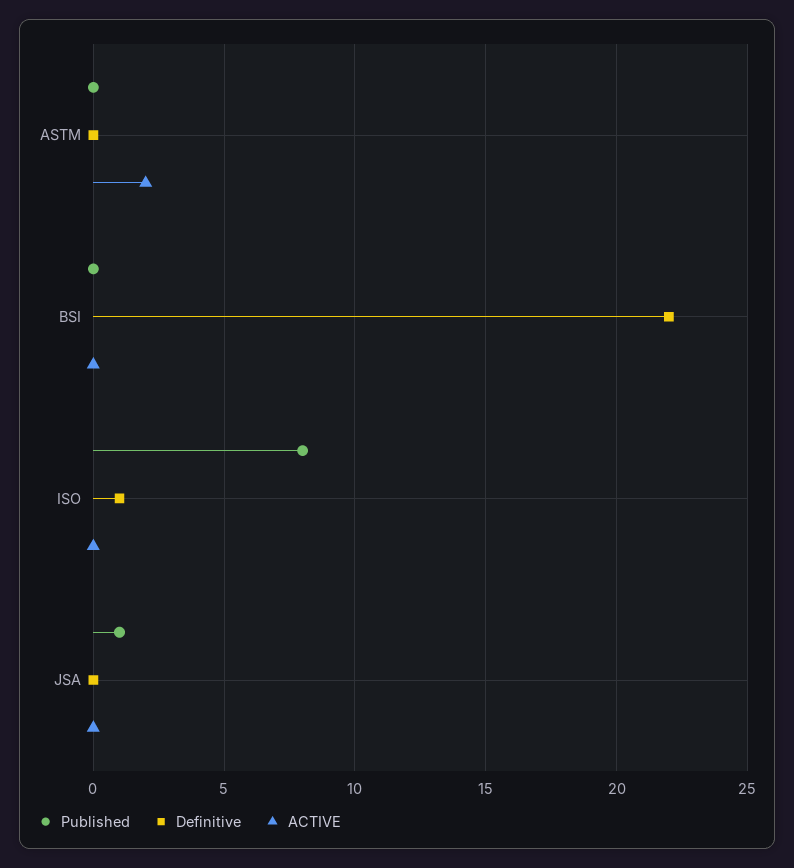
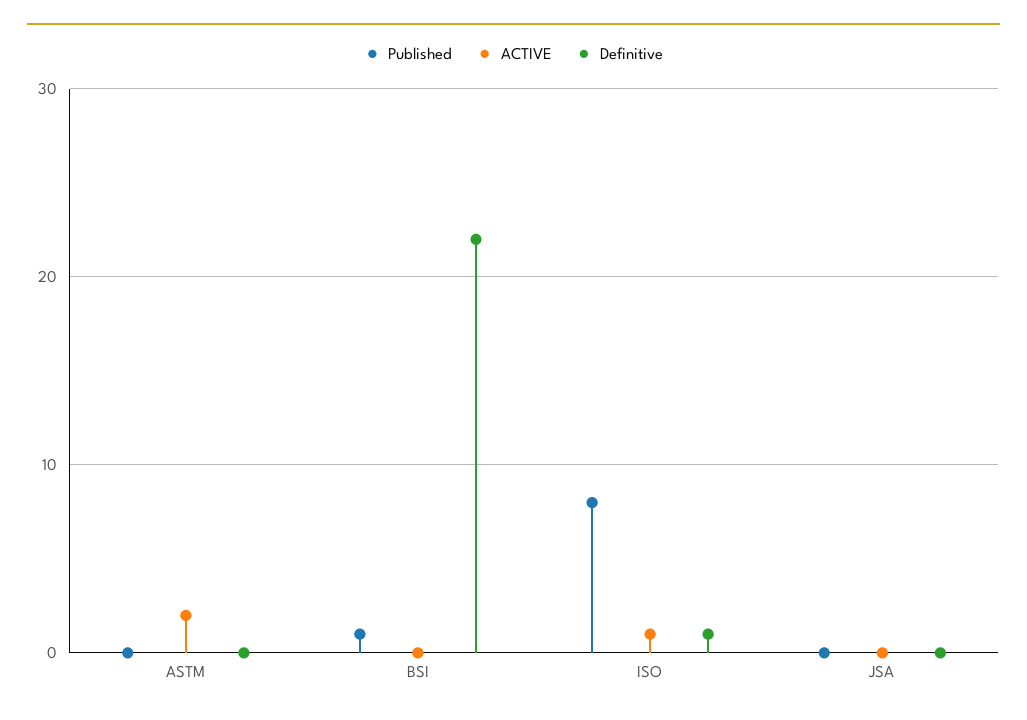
  {
    "Published": {
      "ASTM": 0,
-     "BSI": 0,
+     "BSI": 1,
      "ISO": 8,
-     "JSA": 1
+     "JSA": 0
    },
    "Definitive": {
      "ASTM": 0,
      "BSI": 22,
      "ISO": 1,
      "JSA": 0
    },
    "ACTIVE": {
      "ASTM": 2,
      "BSI": 0,
-     "ISO": 0,
+     "ISO": 1,
      "JSA": 0
    }
  }

